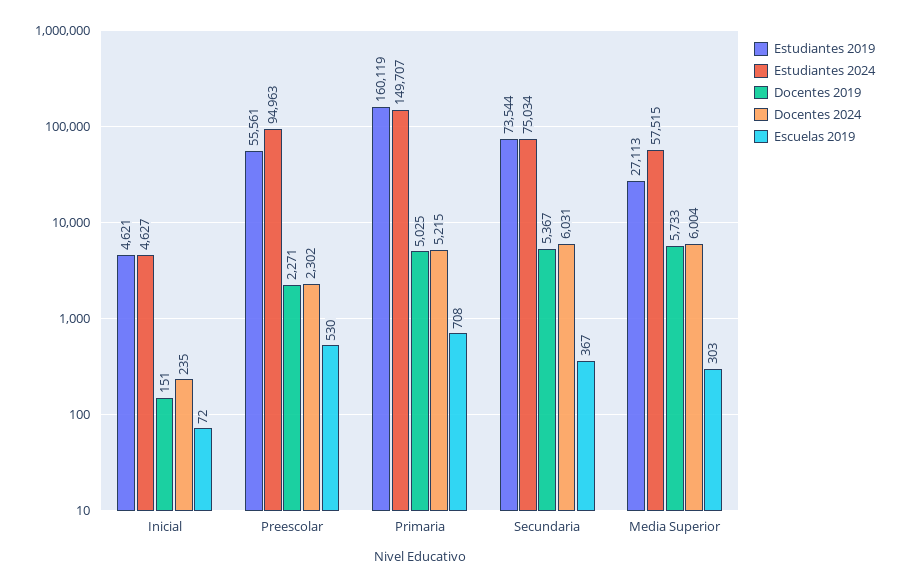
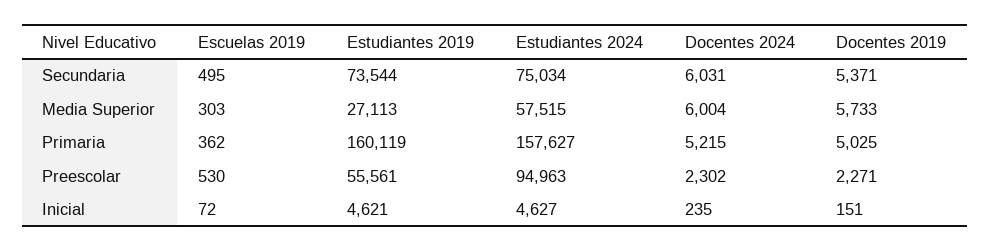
  {
    "Estudiantes 2019": {
      "Inicial": 4621,
      "Preescolar": 55561,
      "Primaria": 160119,
      "Secundaria": 73544,
      "Media Superior": 27113
    },
    "Estudiantes 2024": {
      "Inicial": 4627,
      "Preescolar": 94963,
-     "Primaria": 149707,
+     "Primaria": 157627,
      "Secundaria": 75034,
      "Media Superior": 57515
    },
    "Docentes 2019": {
      "Inicial": 151,
      "Preescolar": 2271,
      "Primaria": 5025,
-     "Secundaria": 5367,
+     "Secundaria": 5371,
      "Media Superior": 5733
    },
    "Docentes 2024": {
      "Inicial": 235,
      "Preescolar": 2302,
      "Primaria": 5215,
      "Secundaria": 6031,
      "Media Superior": 6004
    },
    "Escuelas 2019": {
      "Inicial": 72,
      "Preescolar": 530,
-     "Primaria": 708,
+     "Primaria": 362,
-     "Secundaria": 367,
+     "Secundaria": 495,
      "Media Superior": 303
    }
  }

